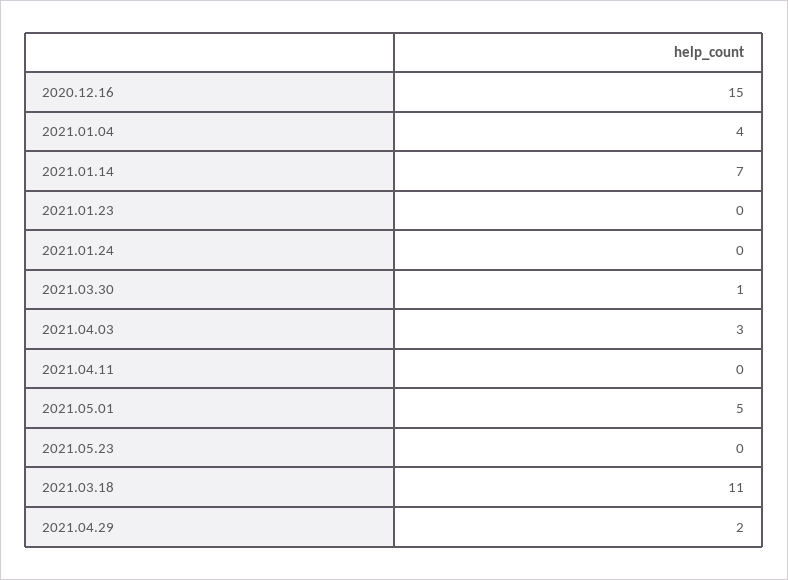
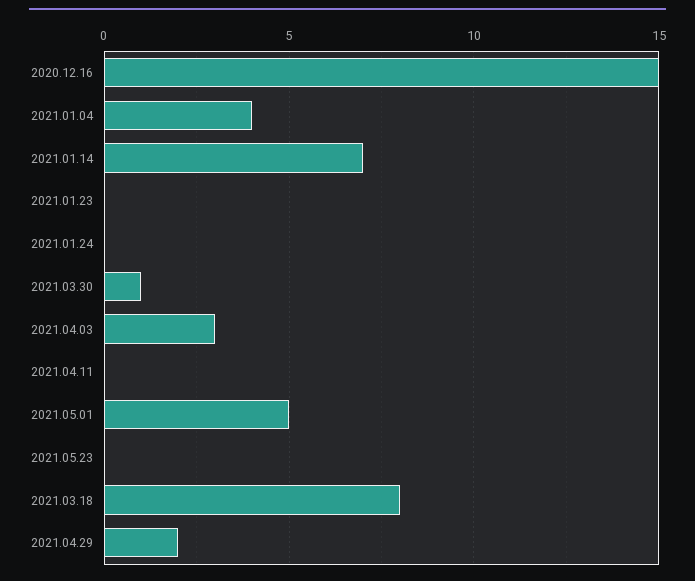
  {
    "2020.12.16": 15,
    "2021.01.04": 4,
    "2021.01.14": 7,
    "2021.01.23": 0,
    "2021.01.24": 0,
    "2021.03.30": 1,
    "2021.04.03": 3,
    "2021.04.11": 0,
    "2021.05.01": 5,
    "2021.05.23": 0,
-   "2021.03.18": 11,
+   "2021.03.18": 8,
    "2021.04.29": 2
  }

